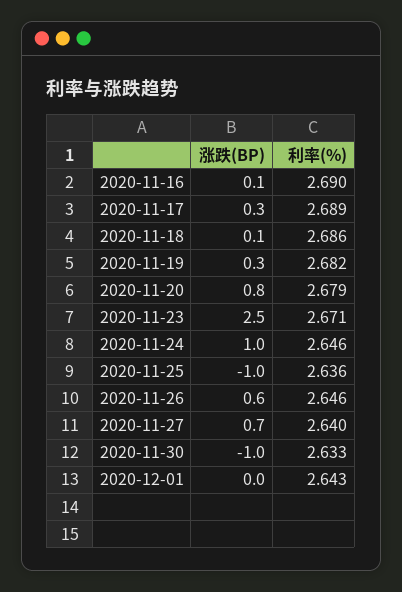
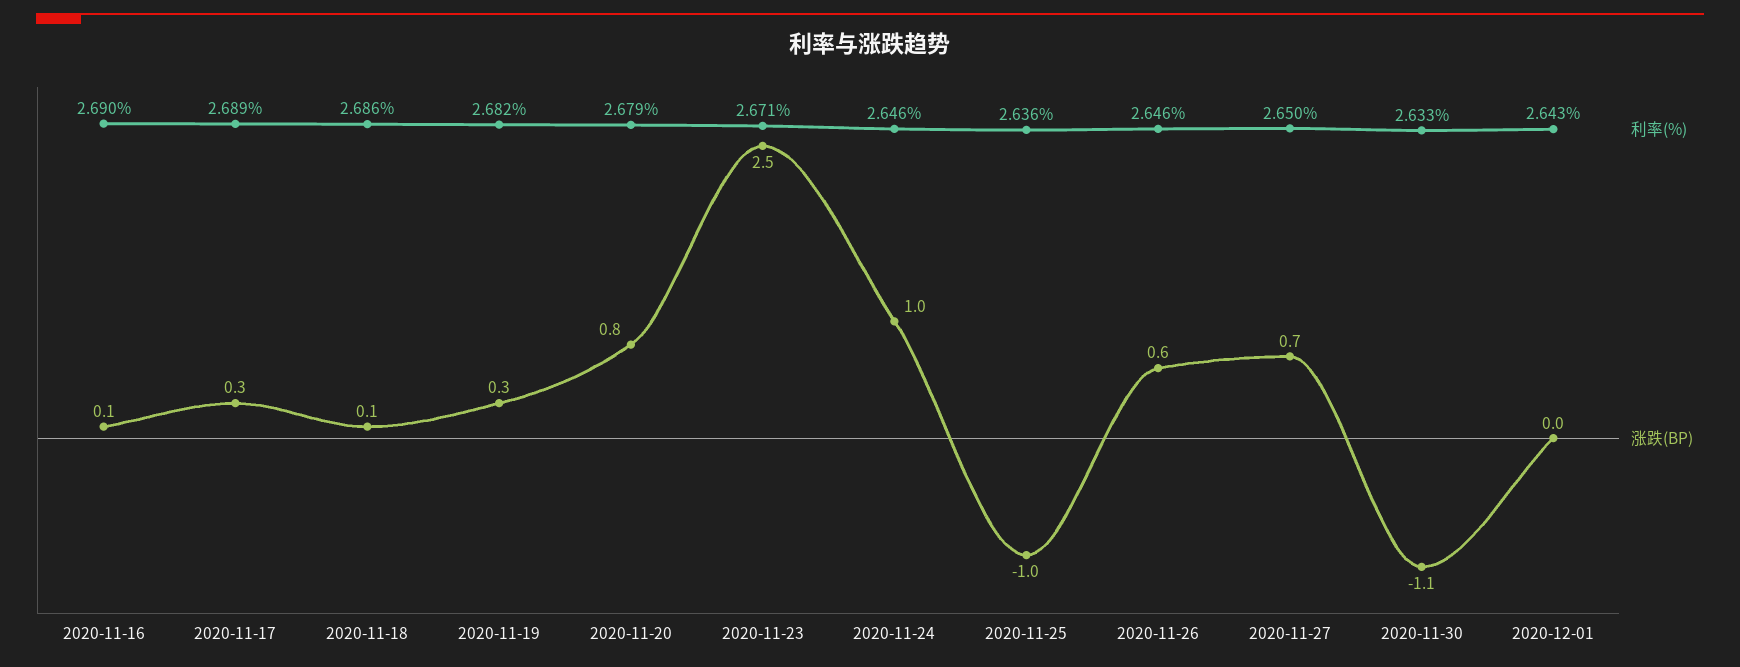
  {
    "涨跌(BP)": {
      "2020-11-16": 0.1,
      "2020-11-17": 0.3,
      "2020-11-18": 0.1,
      "2020-11-19": 0.3,
      "2020-11-20": 0.8,
      "2020-11-23": 2.5,
      "2020-11-24": 1,
      "2020-11-25": -1,
      "2020-11-26": 0.6,
      "2020-11-27": 0.7,
-     "2020-11-30": -1,
+     "2020-11-30": -1.1,
      "2020-12-01": 0
    },
    "利率(%)": {
      "2020-11-16": 2.69,
      "2020-11-17": 2.689,
      "2020-11-18": 2.686,
      "2020-11-19": 2.682,
      "2020-11-20": 2.679,
      "2020-11-23": 2.671,
      "2020-11-24": 2.646,
      "2020-11-25": 2.636,
      "2020-11-26": 2.646,
-     "2020-11-27": 2.64,
+     "2020-11-27": 2.65,
      "2020-11-30": 2.633,
      "2020-12-01": 2.643
    }
  }

